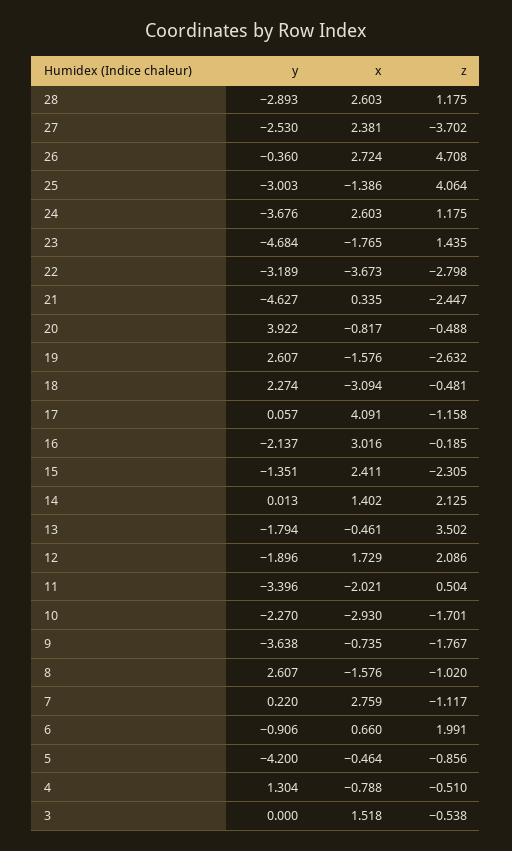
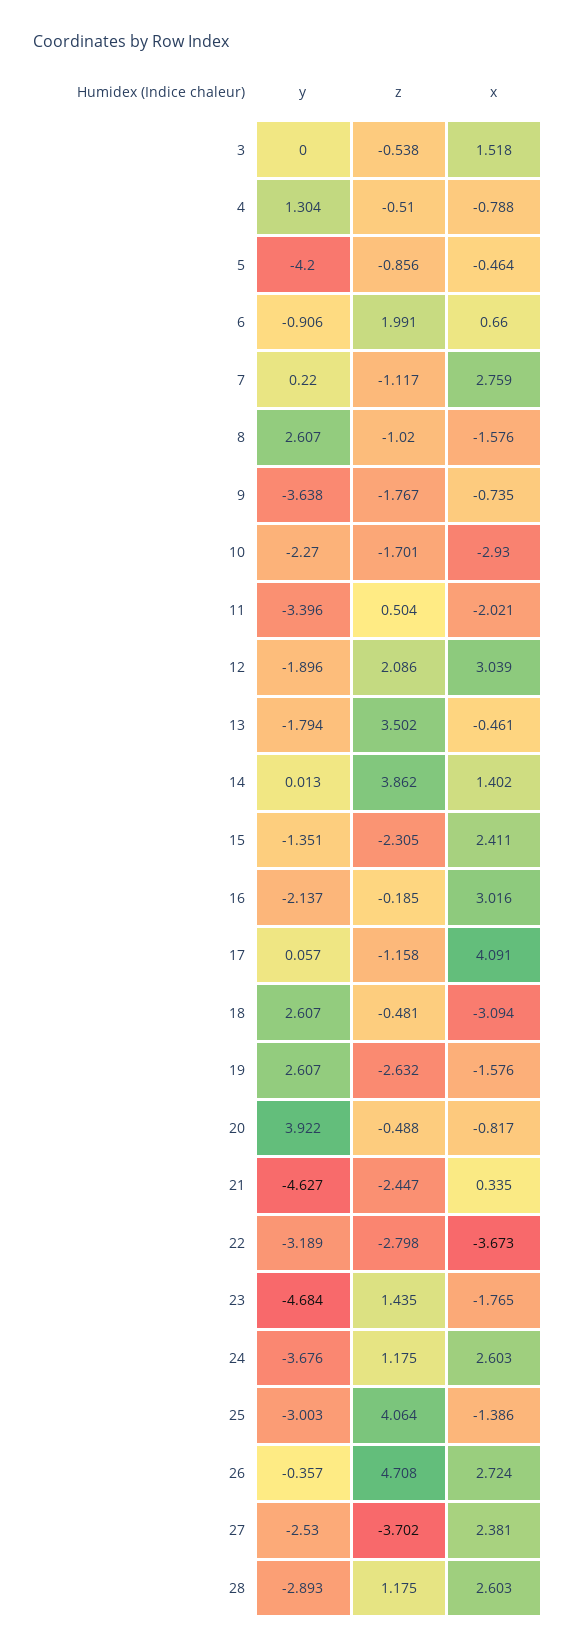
  {
    "y": {
      "28": -2.893,
      "27": -2.53,
-     "26": -0.36,
+     "26": -0.357,
      "25": -3.003,
      "24": -3.676,
      "23": -4.684,
      "22": -3.189,
      "21": -4.627,
      "20": 3.922,
      "19": 2.607,
-     "18": 2.274,
+     "18": 2.607,
      "17": 0.057,
      "16": -2.137,
      "15": -1.351,
      "14": 0.013,
      "13": -1.794,
      "12": -1.896,
      "11": -3.396,
      "10": -2.27,
      "9": -3.638,
      "8": 2.607,
      "7": 0.22,
      "6": -0.906,
      "5": -4.2,
      "4": 1.304,
      "3": 0
    },
    "x": {
      "28": 2.603,
      "27": 2.381,
      "26": 2.724,
      "25": -1.386,
      "24": 2.603,
      "23": -1.765,
      "22": -3.673,
      "21": 0.335,
      "20": -0.817,
      "19": -1.576,
      "18": -3.094,
      "17": 4.091,
      "16": 3.016,
      "15": 2.411,
      "14": 1.402,
      "13": -0.461,
-     "12": 1.729,
+     "12": 3.039,
      "11": -2.021,
      "10": -2.93,
      "9": -0.735,
      "8": -1.576,
      "7": 2.759,
      "6": 0.66,
      "5": -0.464,
      "4": -0.788,
      "3": 1.518
    },
    "z": {
      "28": 1.175,
      "27": -3.702,
      "26": 4.708,
      "25": 4.064,
      "24": 1.175,
      "23": 1.435,
      "22": -2.798,
      "21": -2.447,
      "20": -0.488,
      "19": -2.632,
      "18": -0.481,
      "17": -1.158,
      "16": -0.185,
      "15": -2.305,
-     "14": 2.125,
+     "14": 3.862,
      "13": 3.502,
      "12": 2.086,
      "11": 0.504,
      "10": -1.701,
      "9": -1.767,
      "8": -1.02,
      "7": -1.117,
      "6": 1.991,
      "5": -0.856,
      "4": -0.51,
      "3": -0.538
    }
  }

